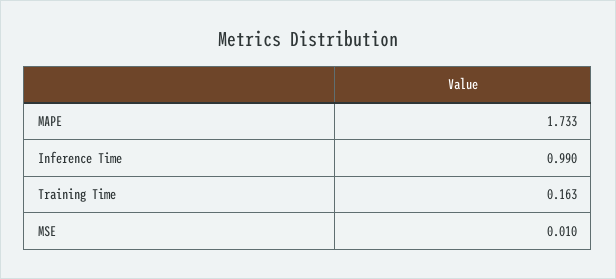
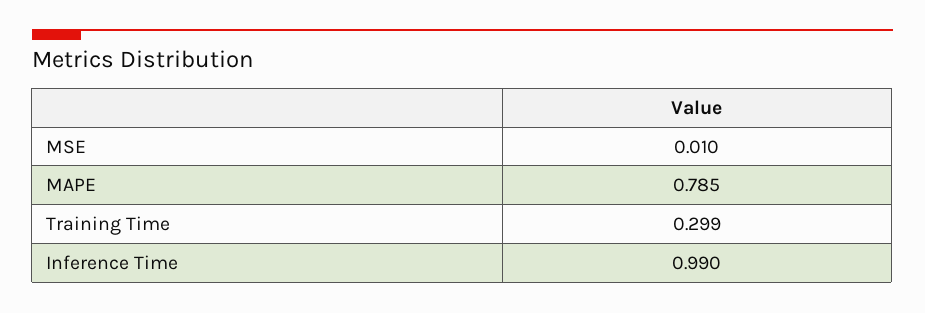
  {
-   "MAPE": 1.733,
+   "MAPE": 0.785,
    "Inference Time": 0.99,
-   "Training Time": 0.163,
+   "Training Time": 0.299,
    "MSE": 0.01
  }

